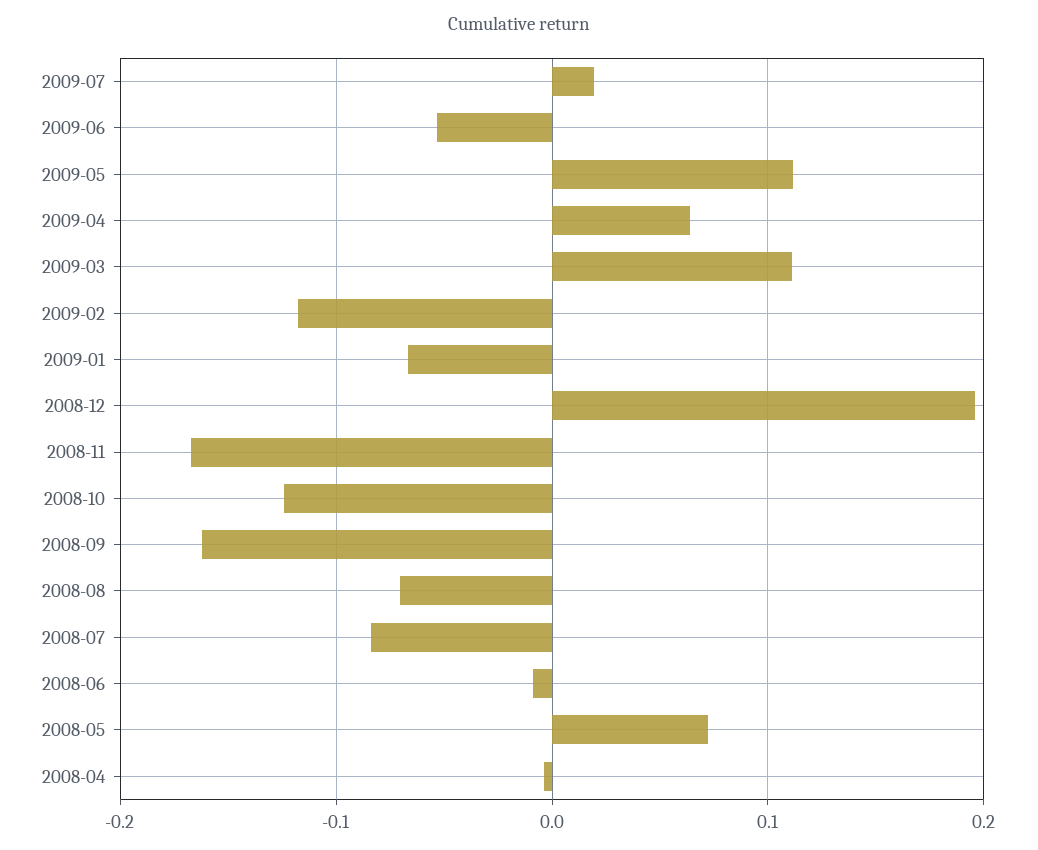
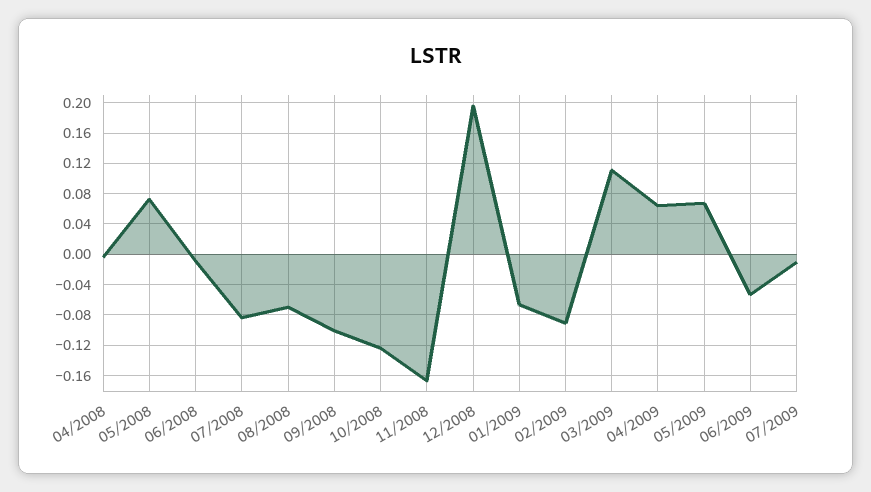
  {
-   "2009-07": 0.02,
+   "2009-07": -0.01,
    "2009-06": -0.05,
-   "2009-05": 0.11,
+   "2009-05": 0.07,
    "2009-04": 0.06,
    "2009-03": 0.11,
-   "2009-02": -0.12,
+   "2009-02": -0.09,
    "2009-01": -0.07,
    "2008-12": 0.2,
    "2008-11": -0.17,
    "2008-10": -0.12,
-   "2008-09": -0.16,
+   "2008-09": -0.1,
    "2008-08": -0.07,
    "2008-07": -0.08,
    "2008-06": -0.01,
    "2008-05": 0.07,
    "2008-04": 0
  }

